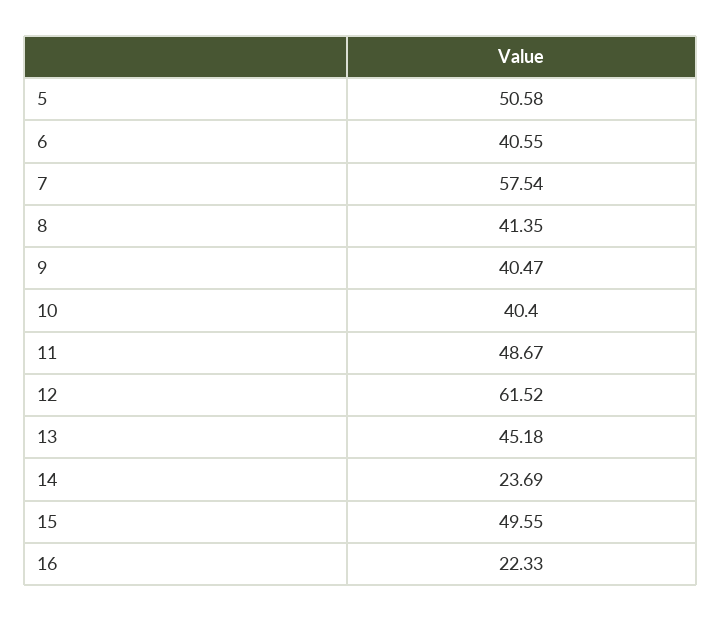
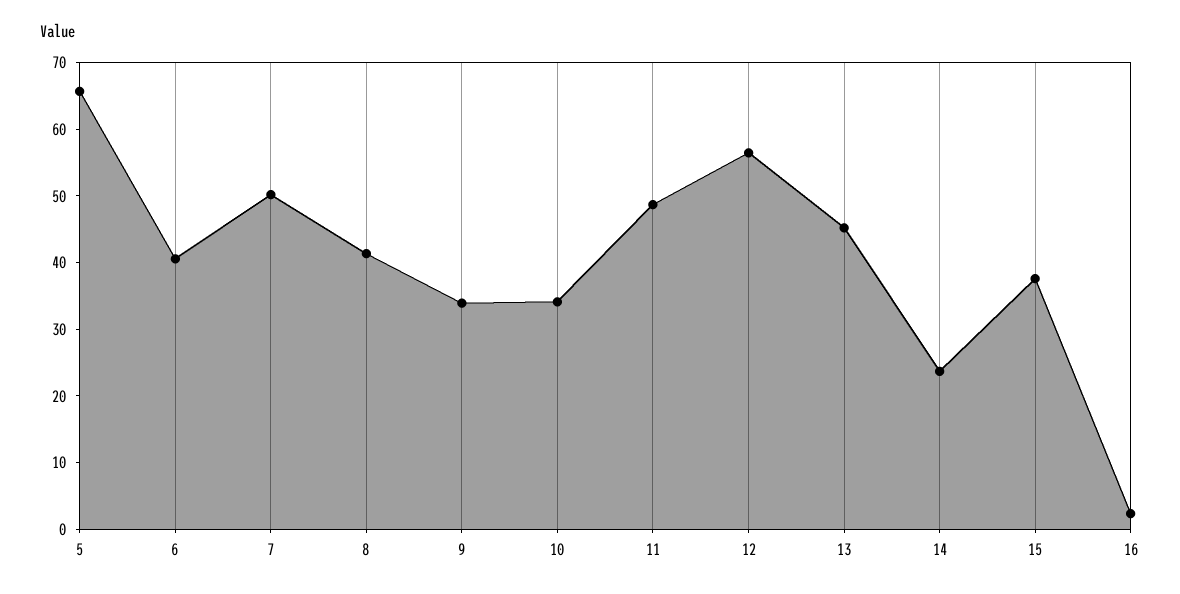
  {
-   "5": 50.58,
+   "5": 66,
    "6": 40.55,
-   "7": 57.54,
+   "7": 50,
    "8": 41.35,
-   "9": 40.47,
+   "9": 34,
-   "10": 40.4,
+   "10": 34,
    "11": 48.67,
-   "12": 61.52,
+   "12": 56,
    "13": 45.18,
    "14": 23.69,
-   "15": 49.55,
+   "15": 38,
-   "16": 22.33
+   "16": 2
  }

